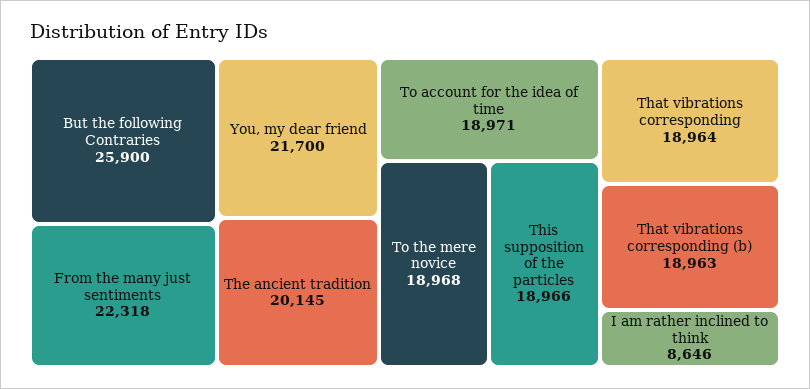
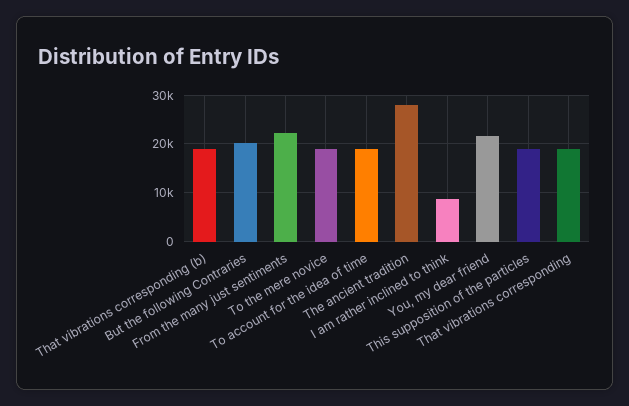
  {
-   "But the following Contraries": 25900,
+   "But the following Contraries": 20000,
    "From the many just sentiments": 22318,
    "You, my dear friend": 21700,
-   "The ancient tradition": 20145,
+   "The ancient tradition": 28000,
    "To account for the idea of time": 18971,
    "To the mere novice": 18968,
    "This supposition of the particles": 18966,
    "That vibrations corresponding": 18964,
    "That vibrations corresponding (b)": 18963,
    "I am rather inclined to think": 8646
  }

